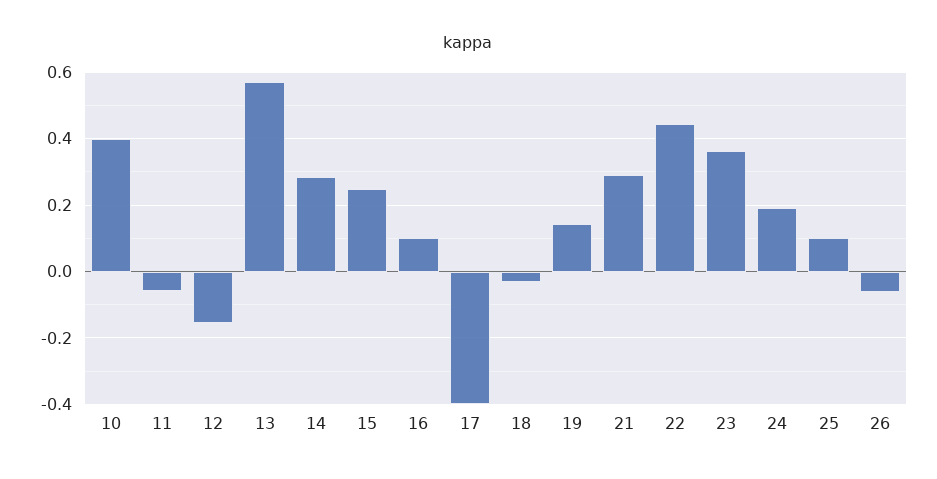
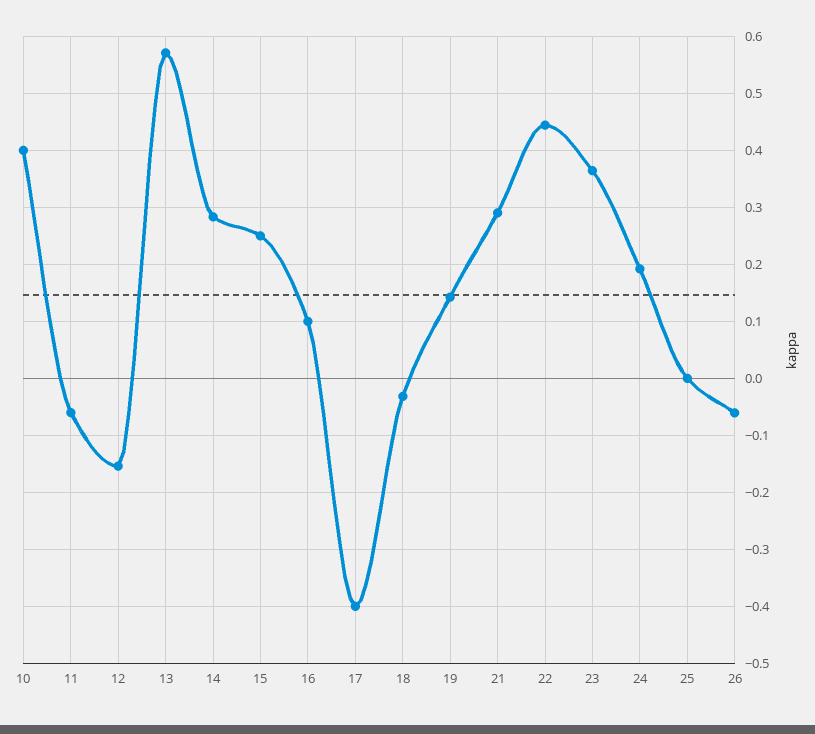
  {
    "10": 0.4,
    "11": -0.06,
    "12": -0.16,
    "13": 0.58,
    "14": 0.28,
    "15": 0.26,
    "16": 0.1,
    "17": -0.4,
    "18": -0.04,
    "19": 0.14,
    "21": 0.3,
    "22": 0.44,
    "23": 0.36,
    "24": 0.2,
-   "25": 0.1,
+   "25": 0,
    "26": -0.06
  }

